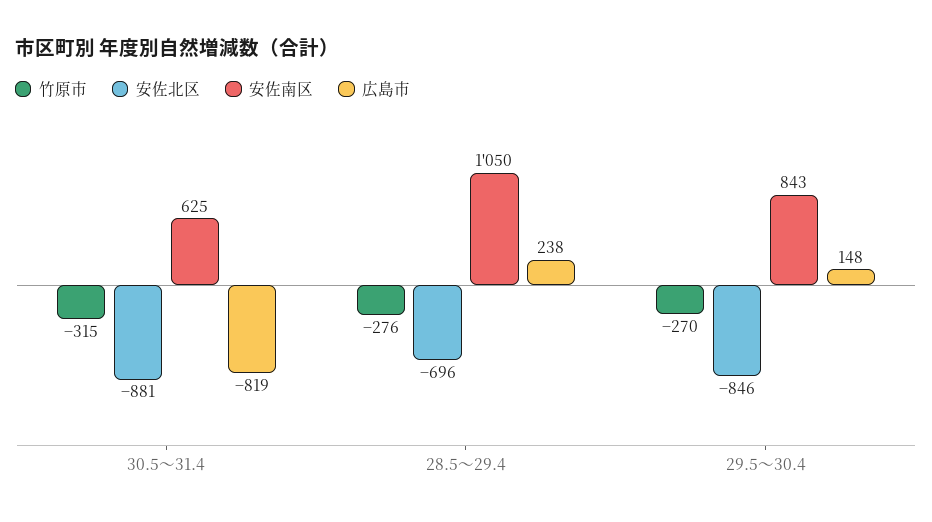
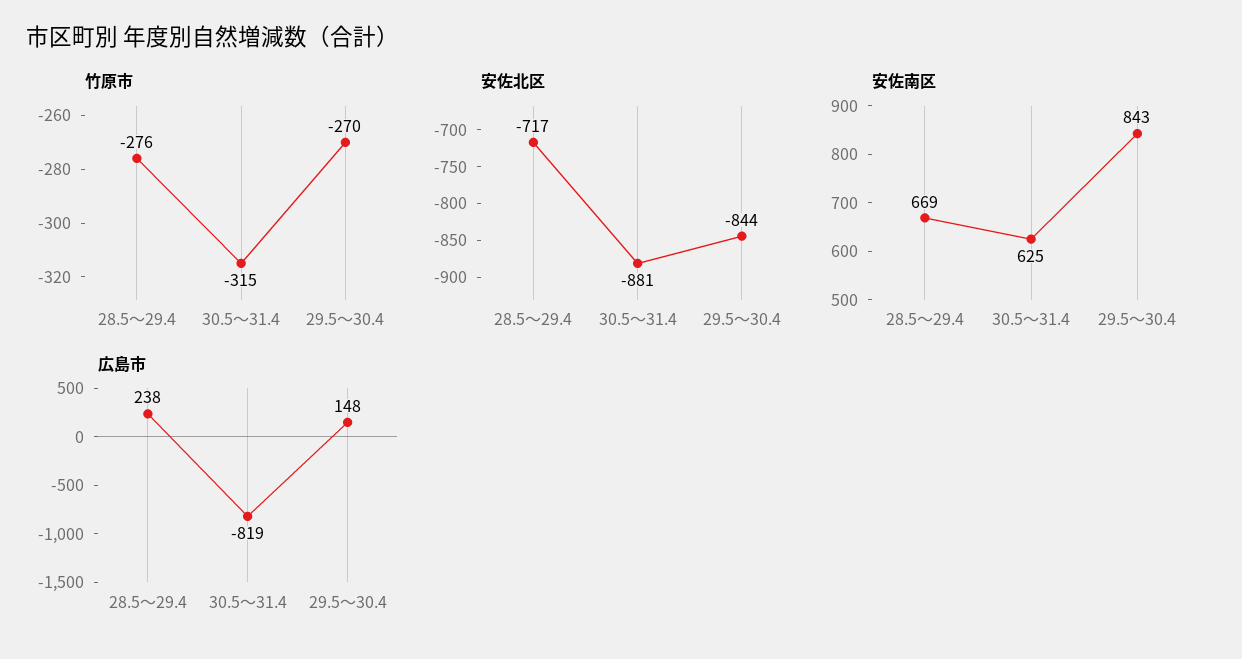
  {
    "竹原市": {
      "30.5～31.4": -315,
      "28.5～29.4": -276,
      "29.5～30.4": -270
    },
    "安佐北区": {
      "30.5～31.4": -881,
-     "28.5～29.4": -696,
+     "28.5～29.4": -717,
-     "29.5～30.4": -846
+     "29.5～30.4": -844
    },
    "安佐南区": {
      "30.5～31.4": 625,
-     "28.5～29.4": 1050,
+     "28.5～29.4": 669,
      "29.5～30.4": 843
    },
    "広島市": {
      "30.5～31.4": -819,
      "28.5～29.4": 238,
      "29.5～30.4": 148
    }
  }

